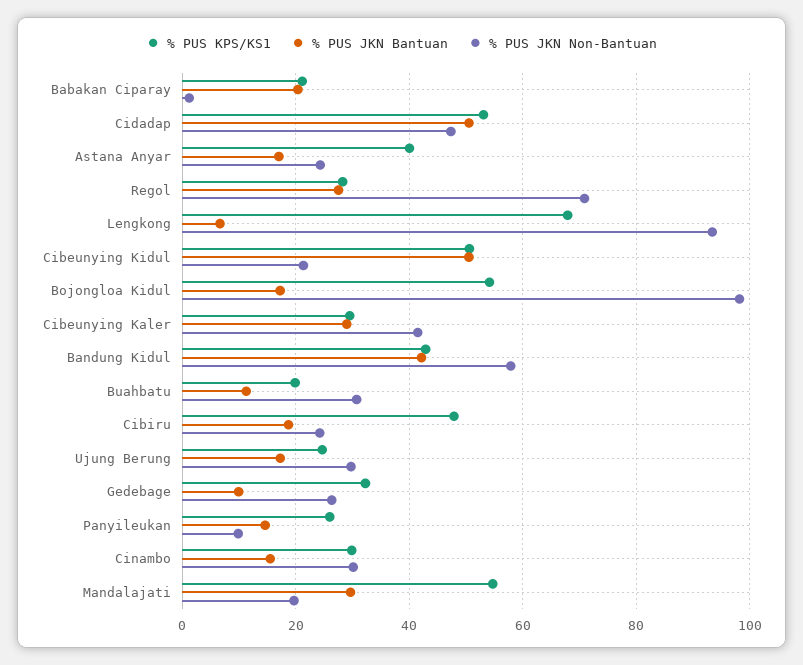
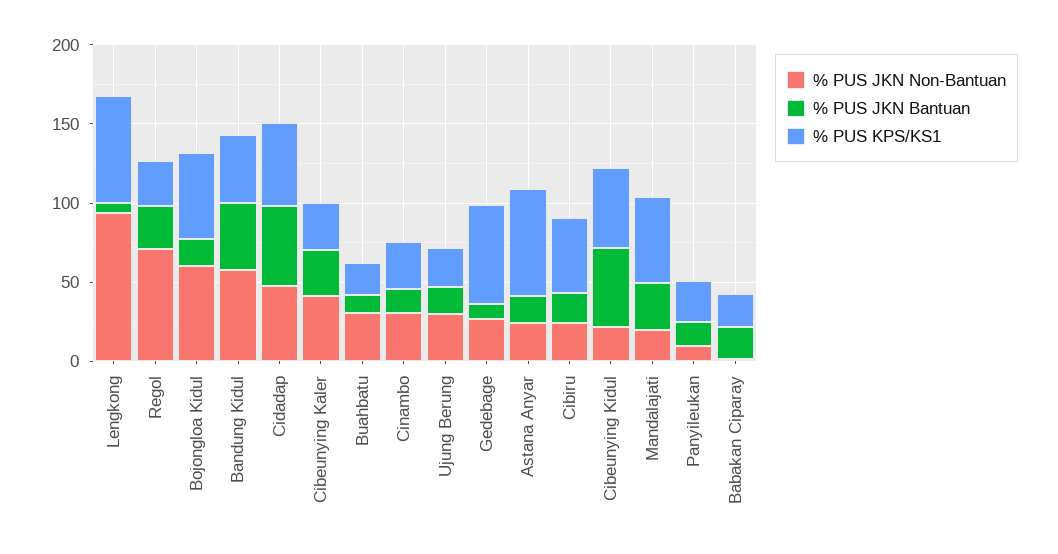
  {
    "% PUS KPS/KS1": {
      "Babakan Ciparay": 22,
      "Cidadap": 54,
-     "Astana Anyar": 40,
+     "Astana Anyar": 70,
      "Regol": 28,
      "Lengkong": 68,
      "Cibeunying Kidul": 50,
      "Bojongloa Kidul": 54,
      "Cibeunying Kaler": 30,
      "Bandung Kidul": 42,
      "Buahbatu": 20,
      "Cibiru": 48,
      "Ujung Berung": 24,
-     "Gedebage": 32,
+     "Gedebage": 60,
      "Panyileukan": 26,
      "Cinambo": 30,
      "Mandalajati": 54
    },
    "% PUS JKN Bantuan": {
      "Babakan Ciparay": 20,
      "Cidadap": 50,
      "Astana Anyar": 18,
      "Regol": 28,
      "Lengkong": 6,
      "Cibeunying Kidul": 50,
      "Bojongloa Kidul": 18,
      "Cibeunying Kaler": 28,
      "Bandung Kidul": 42,
      "Buahbatu": 12,
      "Cibiru": 18,
      "Ujung Berung": 18,
      "Gedebage": 10,
      "Panyileukan": 14,
      "Cinambo": 16,
      "Mandalajati": 30
    },
    "% PUS JKN Non-Bantuan": {
      "Babakan Ciparay": 2,
      "Cidadap": 48,
      "Astana Anyar": 24,
      "Regol": 70,
      "Lengkong": 94,
      "Cibeunying Kidul": 22,
-     "Bojongloa Kidul": 98,
+     "Bojongloa Kidul": 60,
      "Cibeunying Kaler": 42,
      "Bandung Kidul": 58,
      "Buahbatu": 30,
      "Cibiru": 24,
      "Ujung Berung": 30,
      "Gedebage": 26,
      "Panyileukan": 10,
      "Cinambo": 30,
      "Mandalajati": 20
    }
  }

